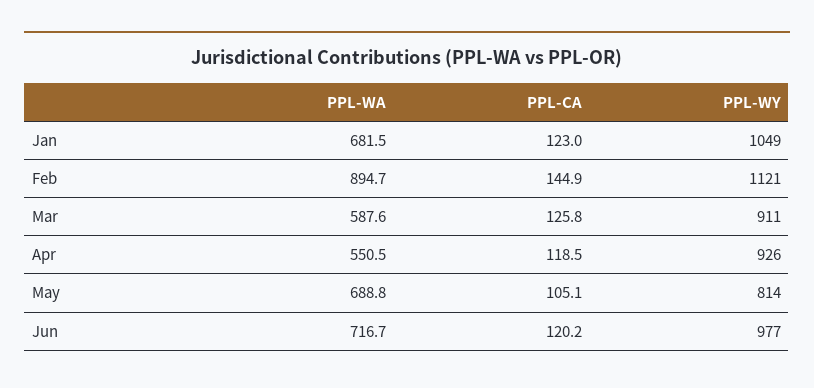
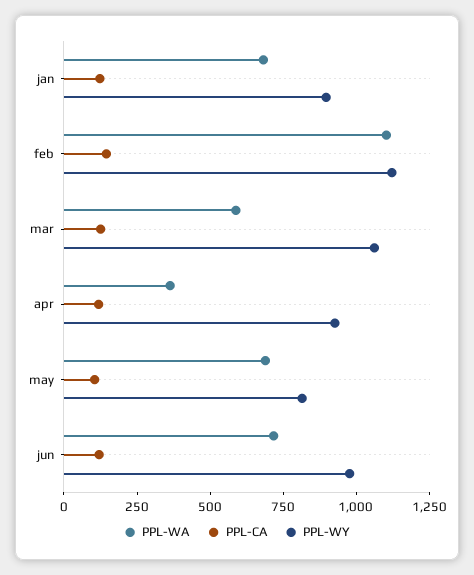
  {
    "PPL-WA": {
      "Jan": 681.5,
-     "Feb": 894.7,
+     "Feb": 1100,
      "Mar": 587.6,
-     "Apr": 550.5,
+     "Apr": 350,
      "May": 688.8,
      "Jun": 716.7
    },
    "PPL-CA": {
      "Jan": 123,
      "Feb": 144.9,
      "Mar": 125.8,
      "Apr": 118.5,
      "May": 105.1,
      "Jun": 120.2
    },
    "PPL-WY": {
-     "Jan": 1049,
+     "Jan": 900,
      "Feb": 1121,
-     "Mar": 911,
+     "Mar": 1050,
      "Apr": 926,
      "May": 814,
      "Jun": 977
    }
  }

